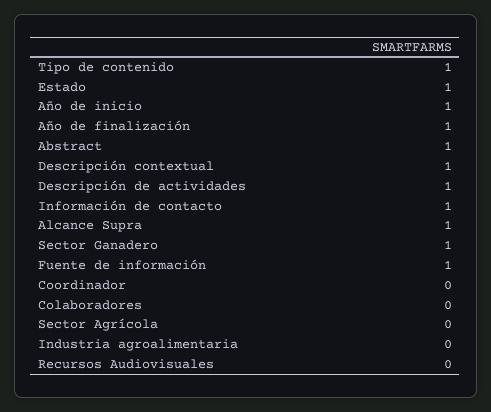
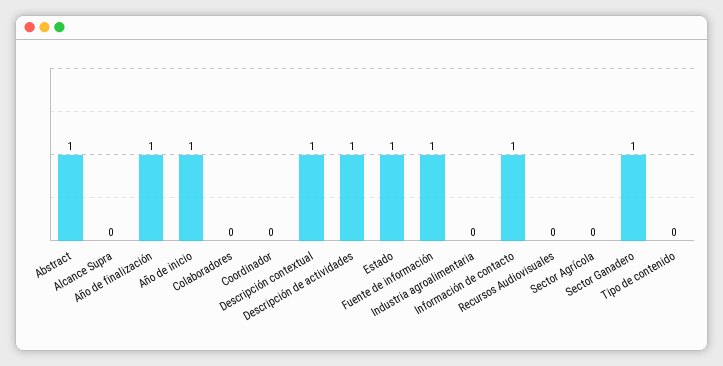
  {
-   "Tipo de contenido": 1,
+   "Tipo de contenido": 0,
    "Estado": 1,
    "Año de inicio": 1,
    "Año de finalización": 1,
    "Abstract": 1,
    "Descripción contextual": 1,
    "Descripción de actividades": 1,
    "Información de contacto": 1,
-   "Alcance Supra": 1,
+   "Alcance Supra": 0,
    "Sector Ganadero": 1,
    "Fuente de información": 1,
    "Coordinador": 0,
    "Colaboradores": 0,
    "Sector Agrícola": 0,
    "Industria agroalimentaria": 0,
    "Recursos Audiovisuales": 0
  }

